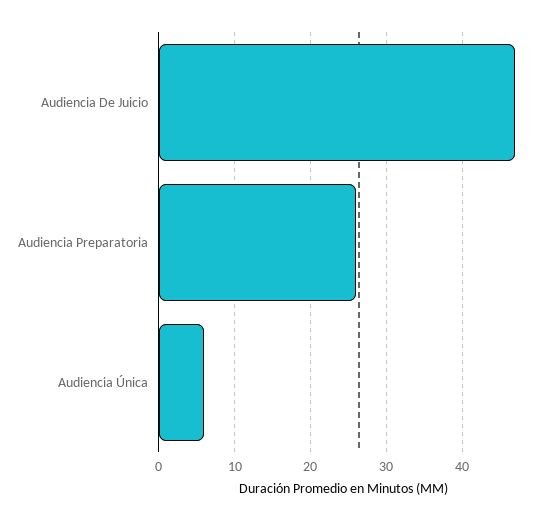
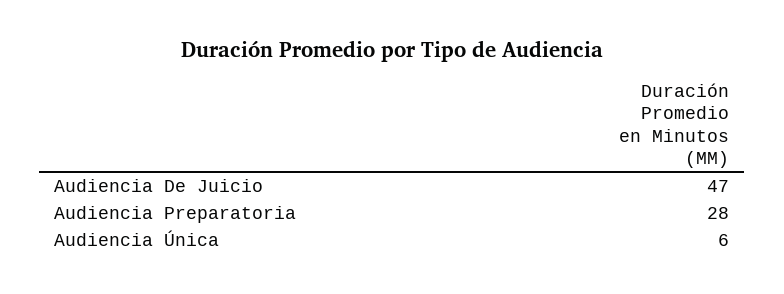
  {
    "Audiencia De Juicio": 47,
-   "Audiencia Preparatoria": 26,
+   "Audiencia Preparatoria": 28,
    "Audiencia Única": 6
  }

